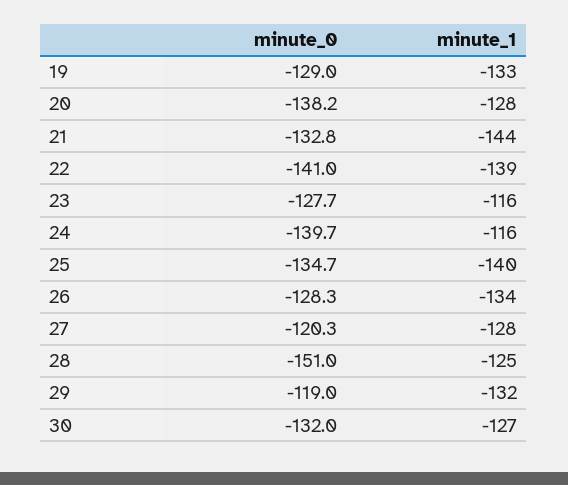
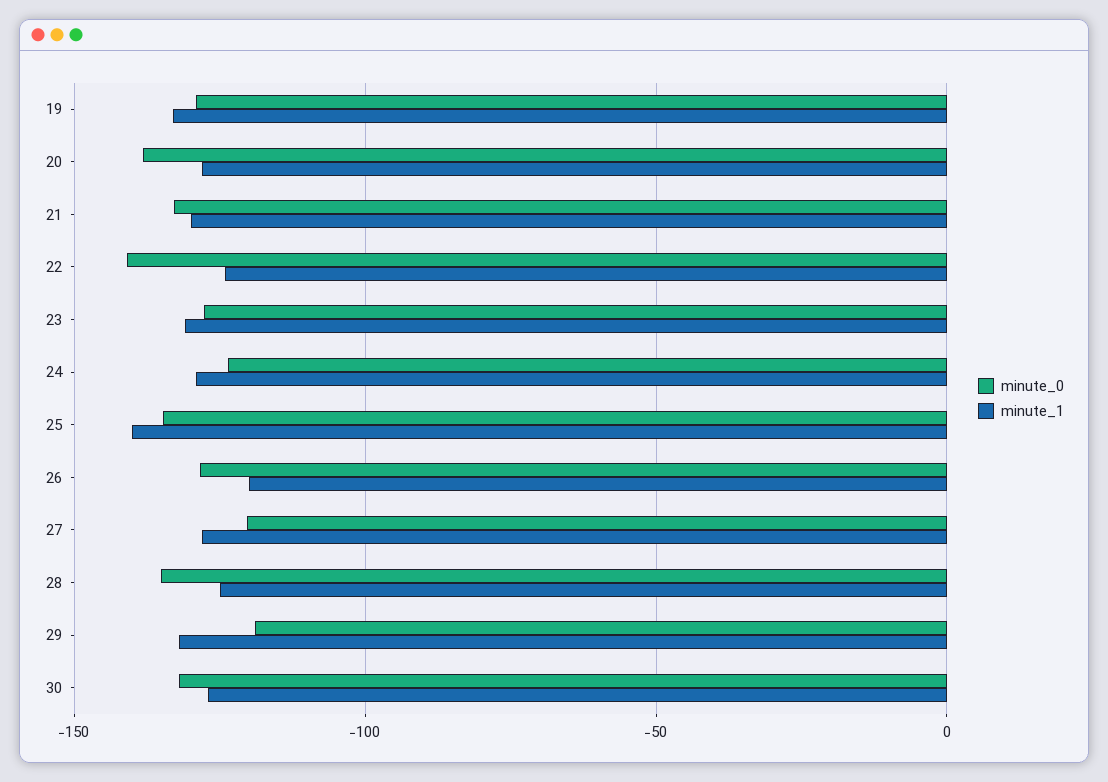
  {
    "minute_0": {
      "19": -129,
      "20": -138.2,
      "21": -132.8,
      "22": -141,
      "23": -127.7,
-     "24": -139.7,
+     "24": -125,
      "25": -134.7,
      "26": -128.3,
      "27": -120.3,
-     "28": -151,
+     "28": -135,
      "29": -119,
      "30": -132
    },
    "minute_1": {
      "19": -133,
      "20": -128,
-     "21": -144,
+     "21": -130,
-     "22": -139,
+     "22": -125,
-     "23": -116,
+     "23": -130,
-     "24": -116,
+     "24": -130,
      "25": -140,
-     "26": -134,
+     "26": -120,
      "27": -128,
      "28": -125,
      "29": -132,
      "30": -127
    }
  }

